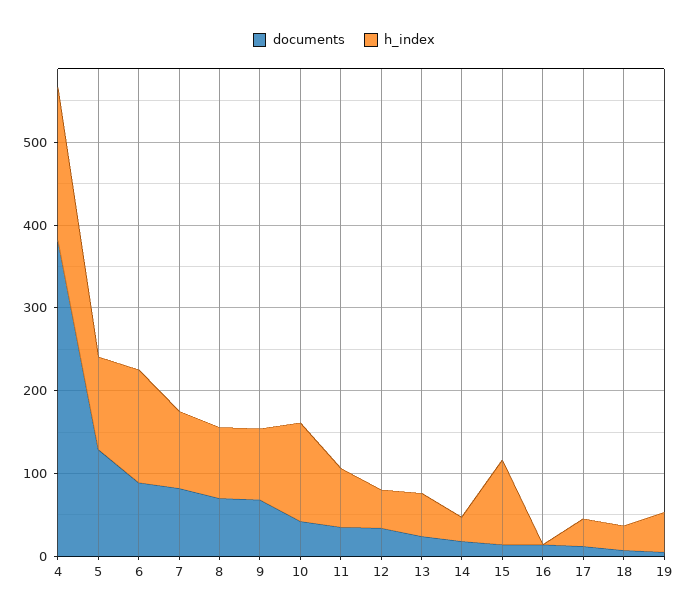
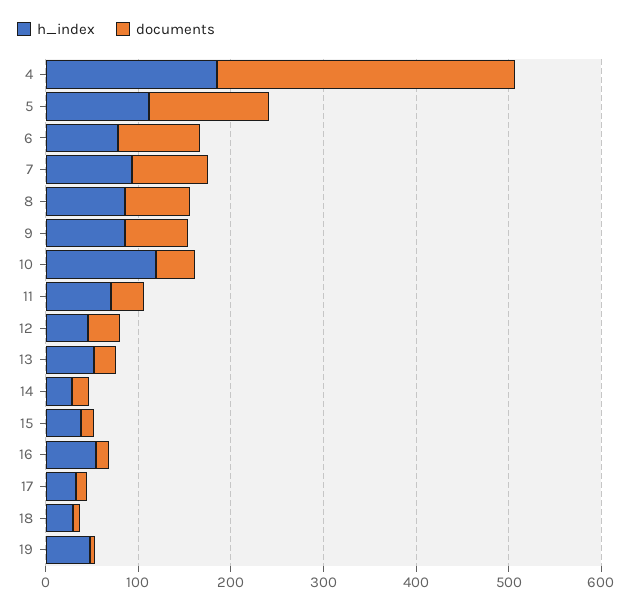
  {
    "documents": {
-     "4": 380,
+     "4": 320,
      "5": 120,
      "6": 80,
      "7": 80,
      "8": 80,
      "9": 60,
      "10": 40,
      "11": 40,
      "12": 40,
      "13": 20,
      "14": 20,
      "15": 20,
      "16": 20,
      "17": 20,
      "18": 0,
      "19": 0
    },
    "h_index": {
      "4": 180,
      "5": 120,
-     "6": 140,
+     "6": 80,
      "7": 100,
      "8": 80,
      "9": 80,
      "10": 120,
      "11": 80,
      "12": 40,
      "13": 60,
      "14": 20,
-     "15": 100,
+     "15": 40,
-     "16": 0,
+     "16": 60,
      "17": 40,
      "18": 40,
      "19": 40
    }
  }

